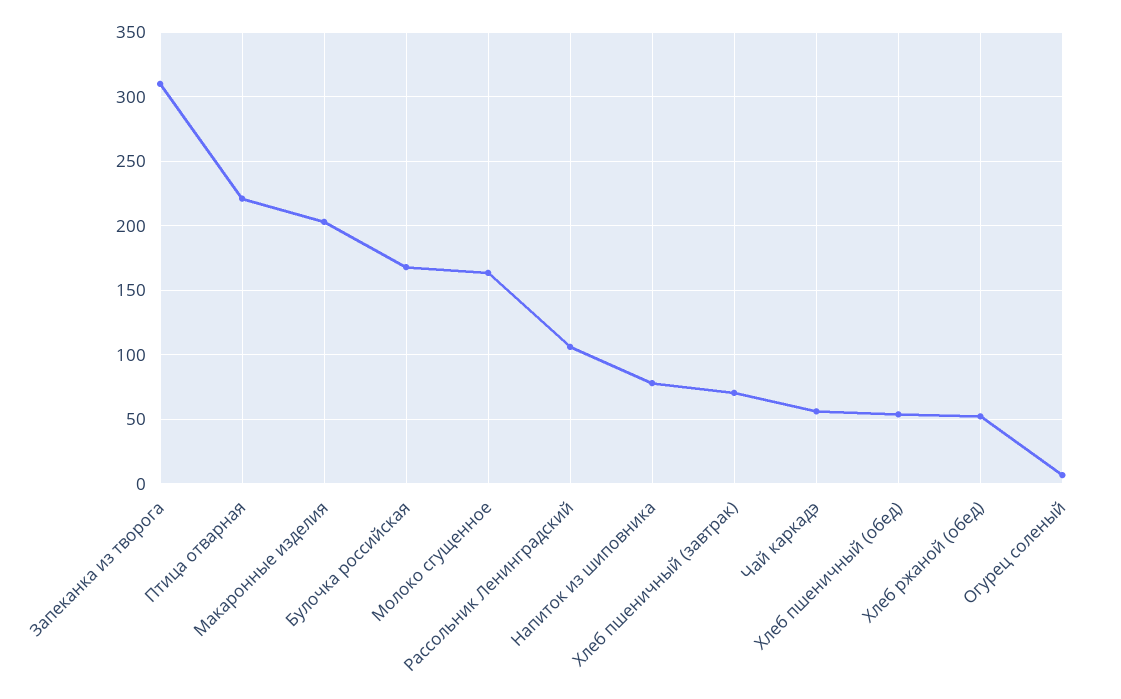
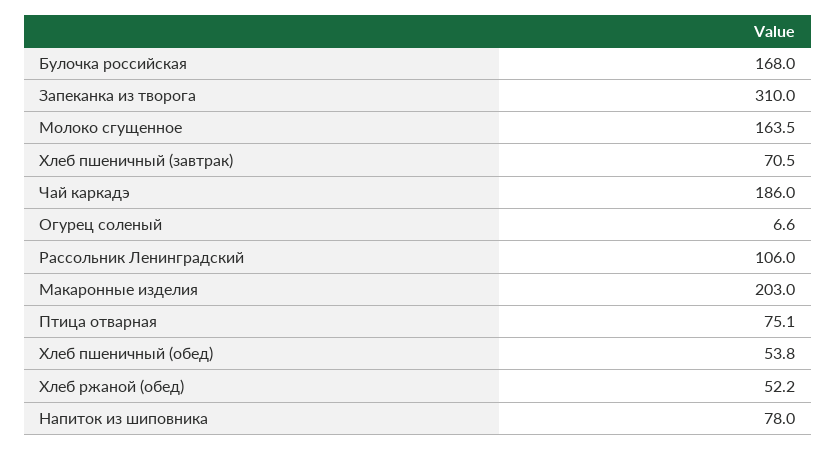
  {
    "Запеканка из творога": 310,
-   "Птица отварная": 220,
+   "Птица отварная": 75.1,
    "Макаронные изделия": 203,
    "Булочка российская": 168,
    "Молоко сгущенное": 163.5,
    "Рассольник Ленинградский": 106,
    "Напиток из шиповника": 78,
    "Хлеб пшеничный (завтрак)": 70.5,
-   "Чай каркадэ": 55,
+   "Чай каркадэ": 186,
    "Хлеб пшеничный (обед)": 53.8,
    "Хлеб ржаной (обед)": 52.2,
    "Огурец соленый": 6.6
  }

